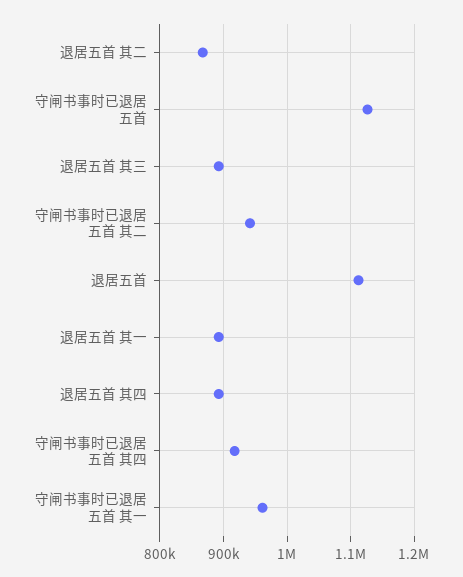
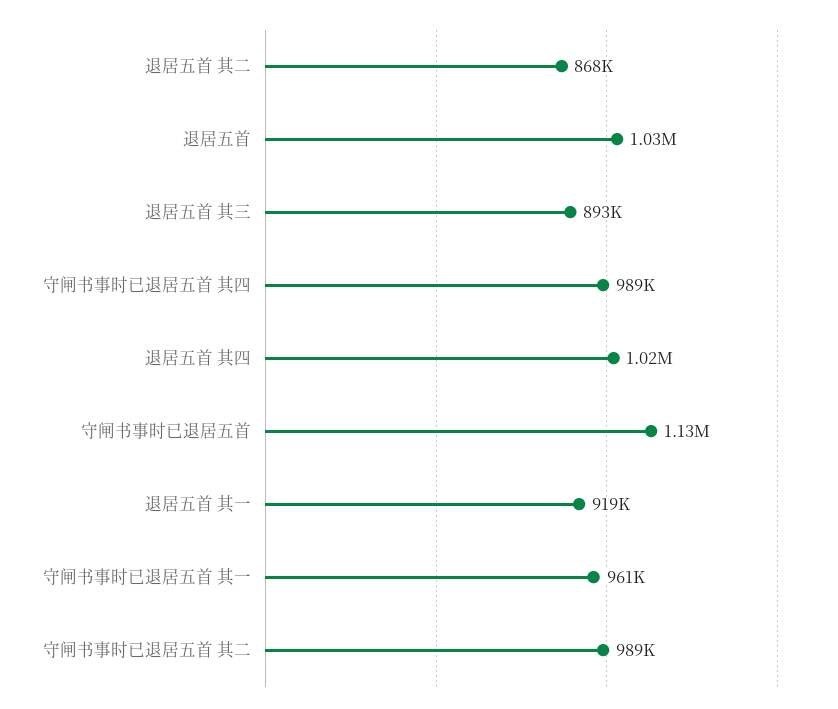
  {
    "退居五首 其二": 868000,
    "守闸书事时已退居五首": 1130000,
    "退居五首 其三": 893000,
-   "守闸书事时已退居五首 其二": 940000,
+   "守闸书事时已退居五首 其二": 989000,
-   "退居五首": 1110000,
+   "退居五首": 1030000,
-   "退居五首 其一": 890000,
+   "退居五首 其一": 919000,
-   "退居五首 其四": 890000,
+   "退居五首 其四": 1020000,
-   "守闸书事时已退居五首 其四": 920000,
+   "守闸书事时已退居五首 其四": 989000,
    "守闸书事时已退居五首 其一": 961000
  }

